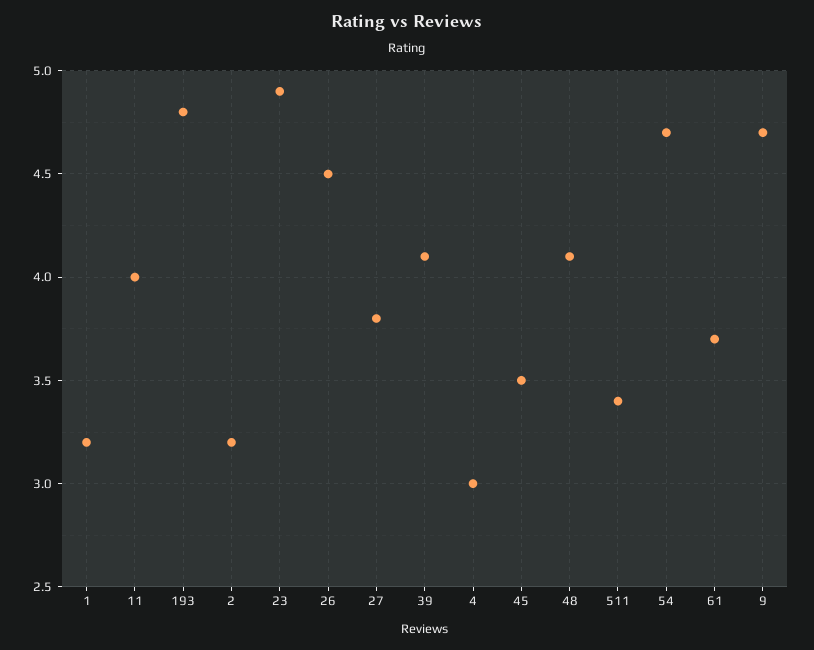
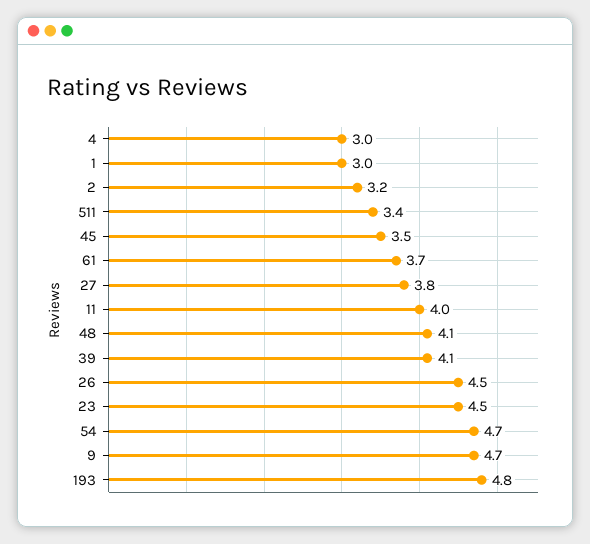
  {
-   "1": 3.2,
+   "1": 3,
    "11": 4,
    "193": 4.8,
    "2": 3.2,
-   "23": 4.9,
+   "23": 4.5,
    "26": 4.5,
    "27": 3.8,
    "39": 4.1,
    "4": 3,
    "45": 3.5,
    "48": 4.1,
    "511": 3.4,
    "54": 4.7,
    "61": 3.7,
    "9": 4.7
  }

